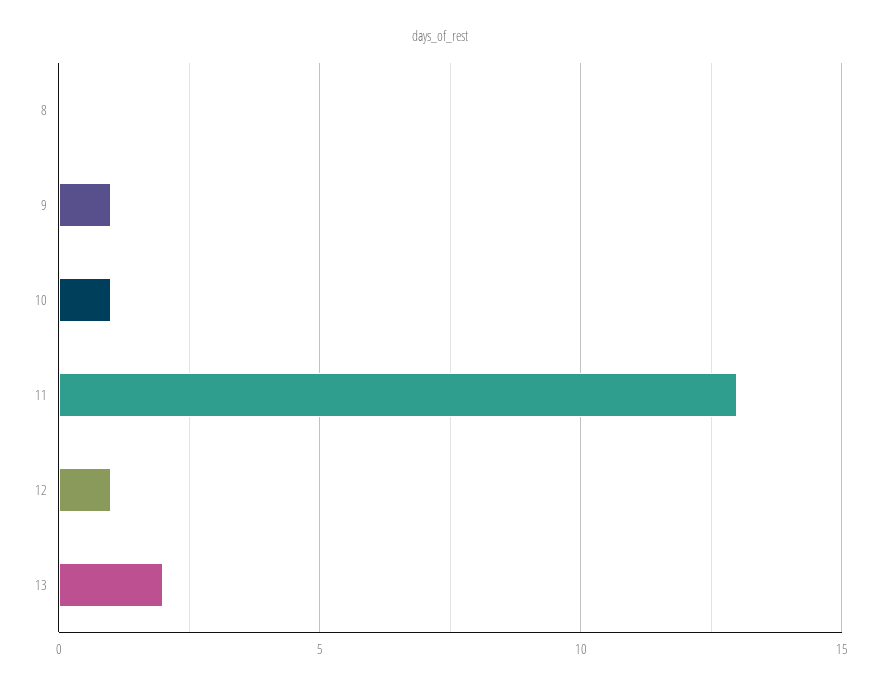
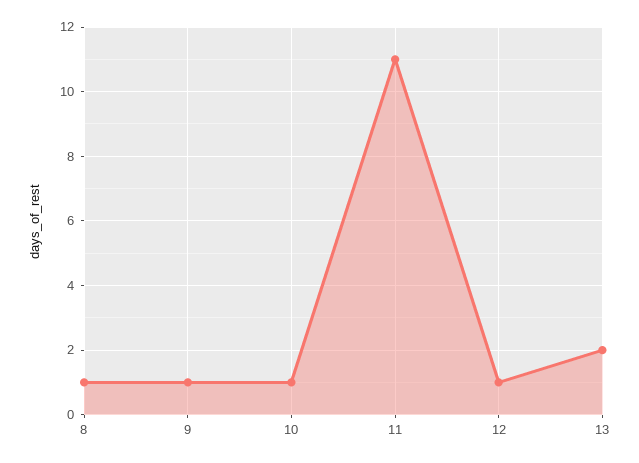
  {
-   "8": 0,
+   "8": 1,
    "9": 1,
    "10": 1,
-   "11": 13,
+   "11": 11,
    "12": 1,
    "13": 2
  }

